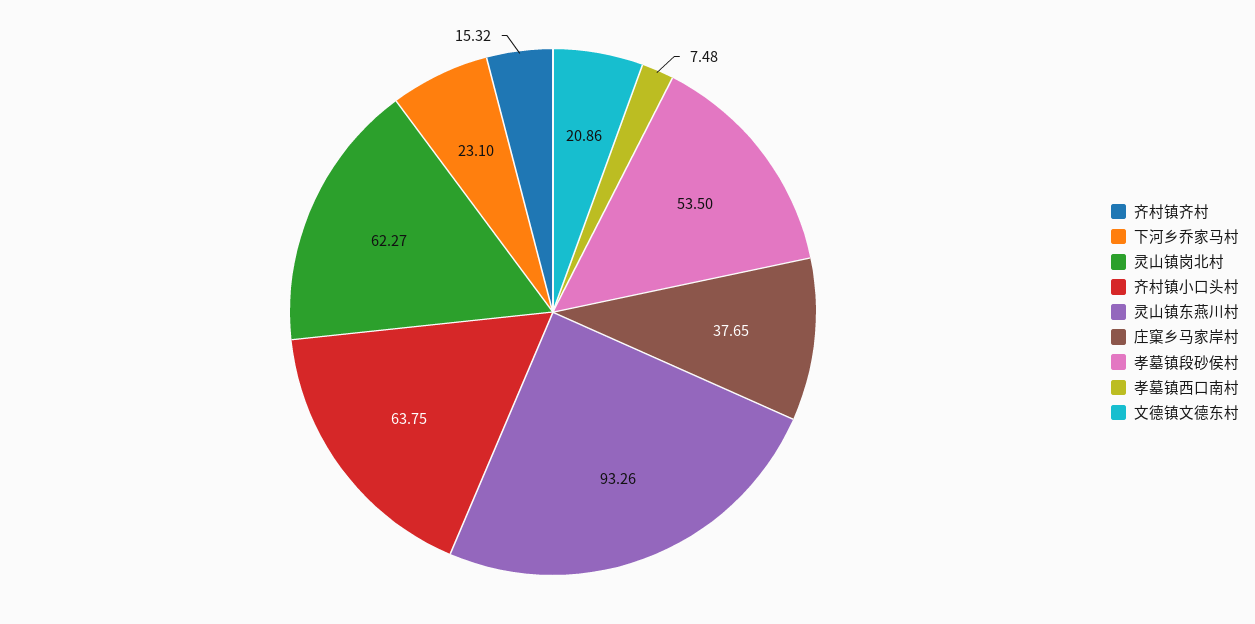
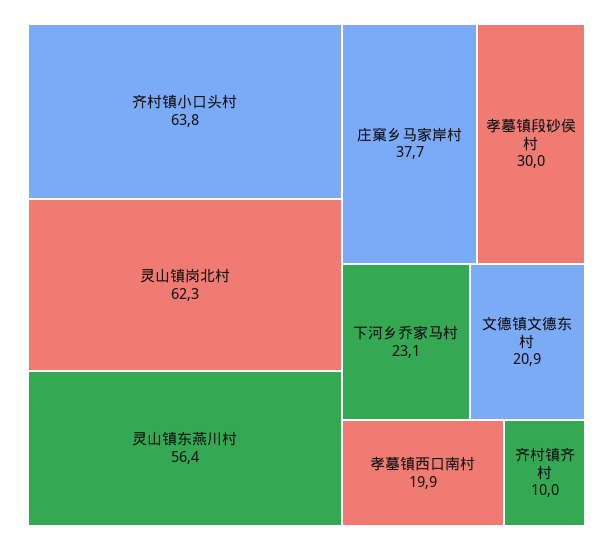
  {
-   "齐村镇齐村": 15.32,
+   "齐村镇齐村": 10,
    "下河乡乔家马村": 23.1,
    "灵山镇岗北村": 62.27,
    "齐村镇小口头村": 63.75,
-   "灵山镇东燕川村": 93.26,
+   "灵山镇东燕川村": 56.4,
    "庄窠乡马家岸村": 37.65,
-   "孝墓镇段砂侯村": 53.5,
+   "孝墓镇段砂侯村": 30,
-   "孝墓镇西口南村": 7.48,
+   "孝墓镇西口南村": 19.9,
    "文德镇文德东村": 20.86
  }

